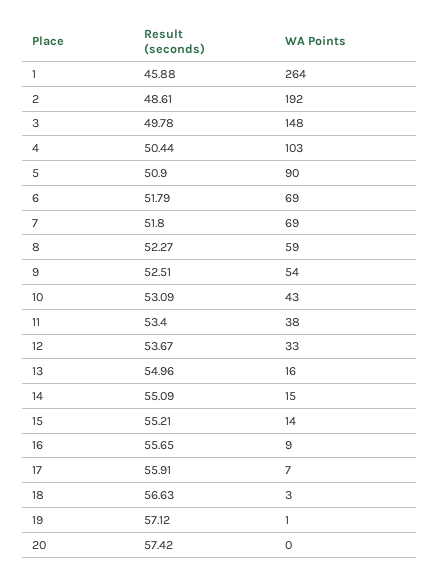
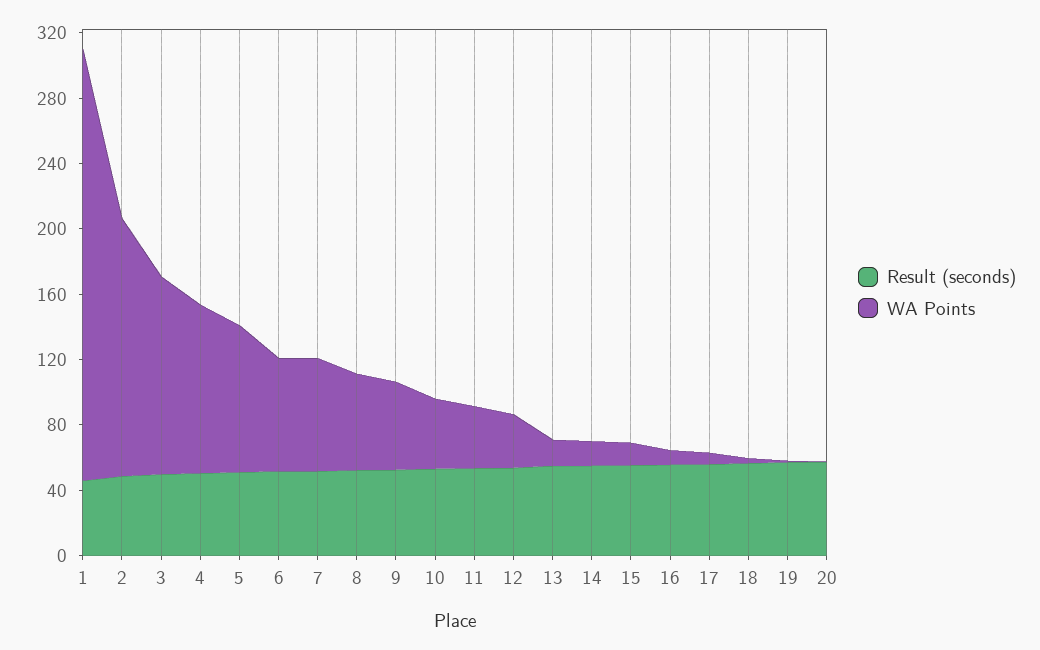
  {
    "Result (seconds)": {
      "1": 45.88,
      "2": 48.61,
      "3": 49.78,
      "4": 50.44,
      "5": 50.9,
      "6": 51.79,
      "7": 51.8,
      "8": 52.27,
      "9": 52.51,
      "10": 53.09,
      "11": 53.4,
      "12": 53.67,
      "13": 54.96,
      "14": 55.09,
      "15": 55.21,
      "16": 55.65,
      "17": 55.91,
      "18": 56.63,
      "19": 57.12,
      "20": 57.42
    },
    "WA Points": {
      "1": 264,
-     "2": 192,
+     "2": 160,
-     "3": 148,
+     "3": 120,
      "4": 103,
      "5": 90,
      "6": 69,
      "7": 69,
      "8": 59,
      "9": 54,
      "10": 43,
      "11": 38,
      "12": 33,
      "13": 16,
      "14": 15,
      "15": 14,
      "16": 9,
      "17": 7,
      "18": 3,
      "19": 1,
      "20": 0
    }
  }

